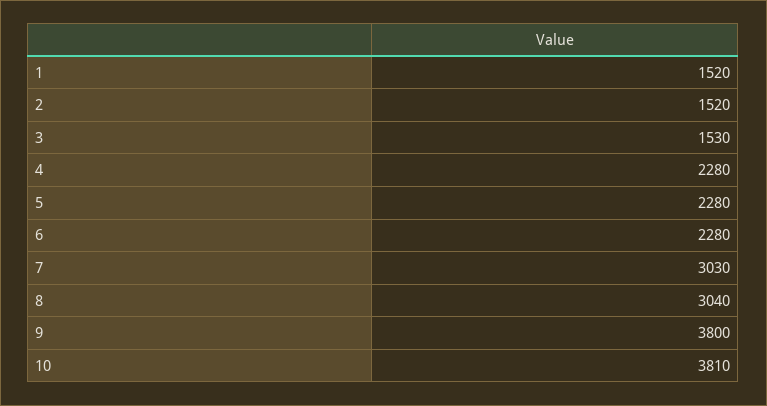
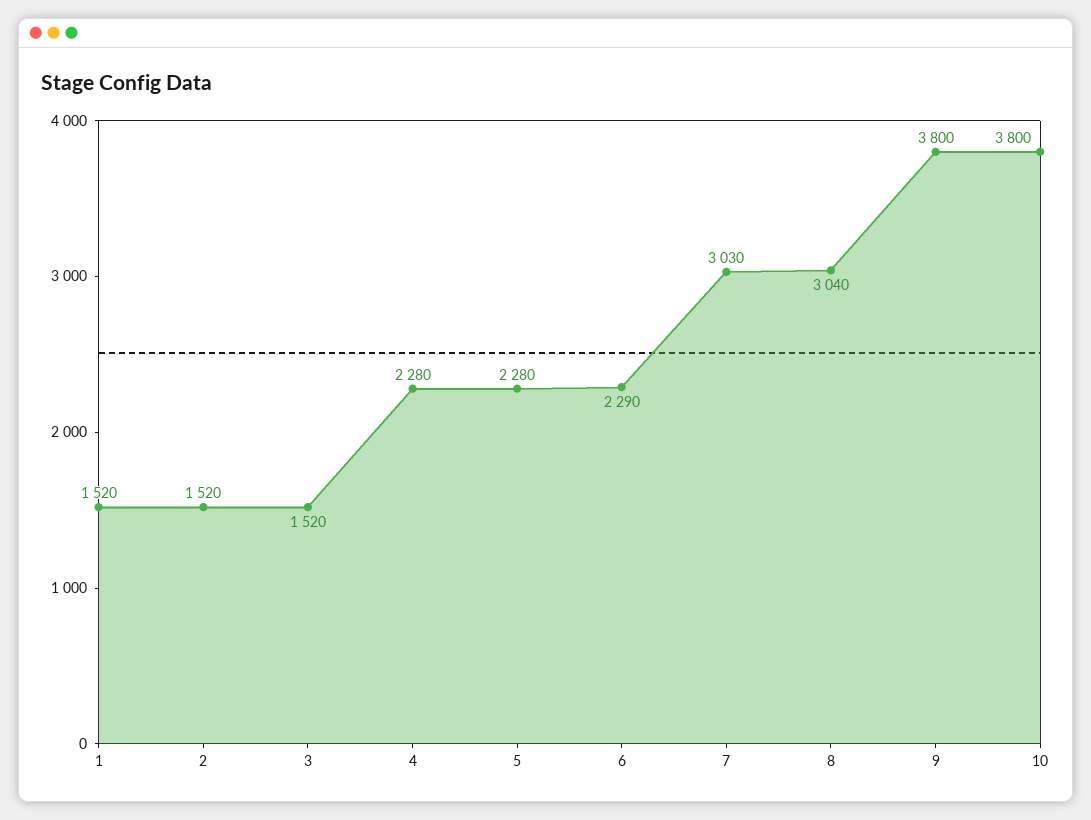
  {
    "1": 1520,
    "2": 1520,
-   "3": 1530,
+   "3": 1520,
    "4": 2280,
    "5": 2280,
-   "6": 2280,
+   "6": 2290,
    "7": 3030,
    "8": 3040,
    "9": 3800,
-   "10": 3810
+   "10": 3800
  }

